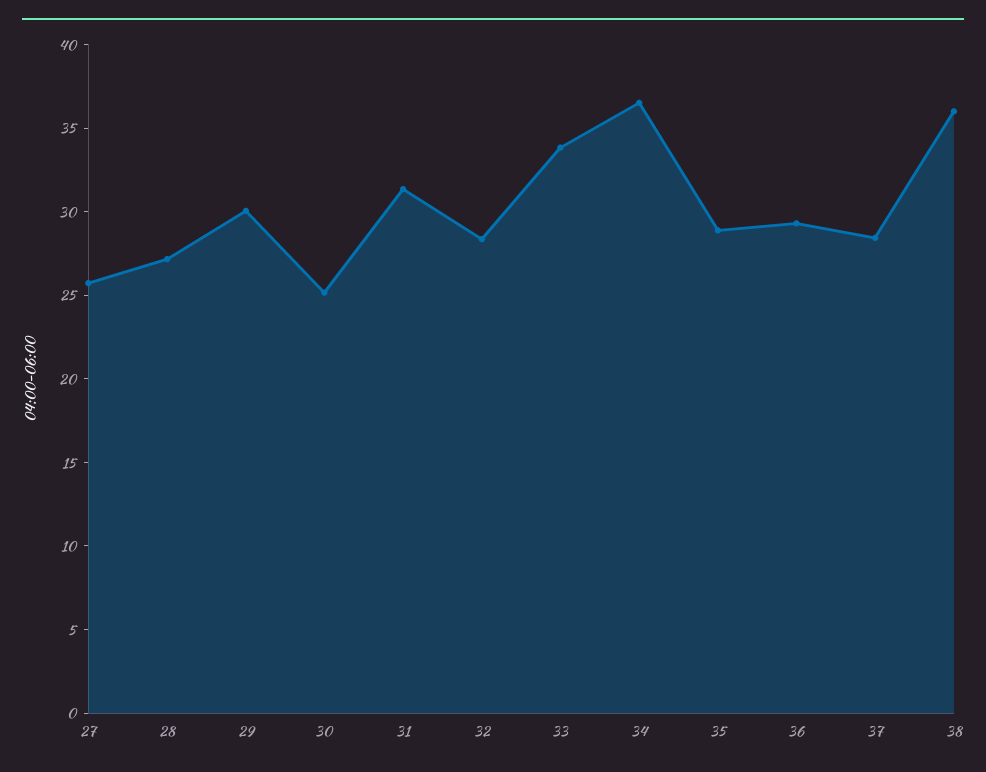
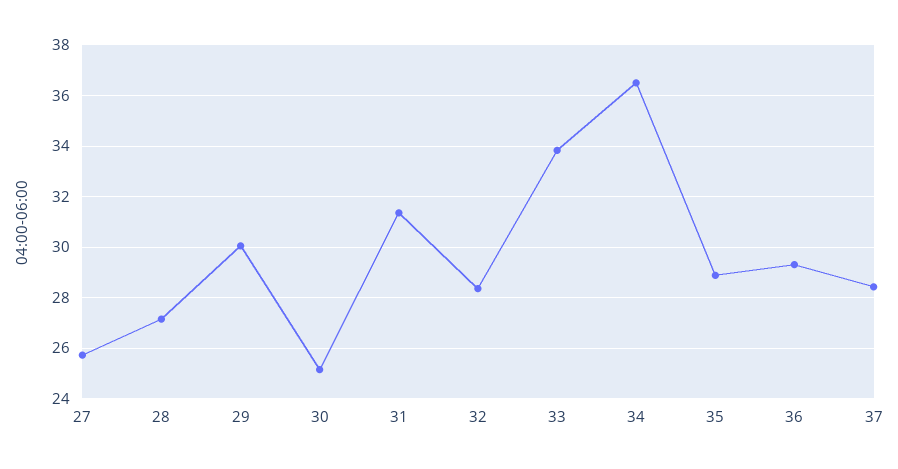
  {
    "27": 25.75,
    "28": 27.25,
    "29": 30,
    "30": 25.25,
    "31": 31.25,
    "32": 28.25,
    "33": 33.75,
    "34": 36.5,
    "35": 29,
    "36": 29.25,
-   "37": 28.5,
+   "37": 28.5
-   "38": 36
  }

